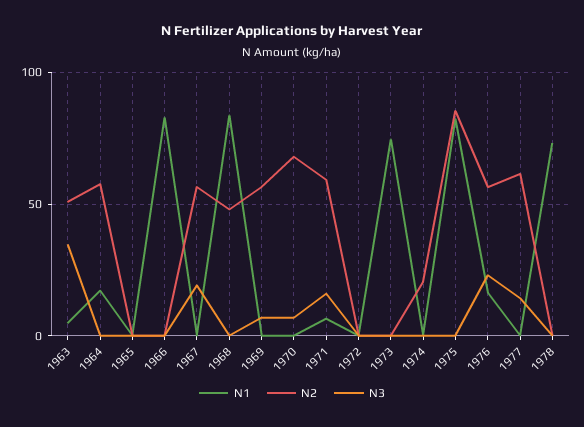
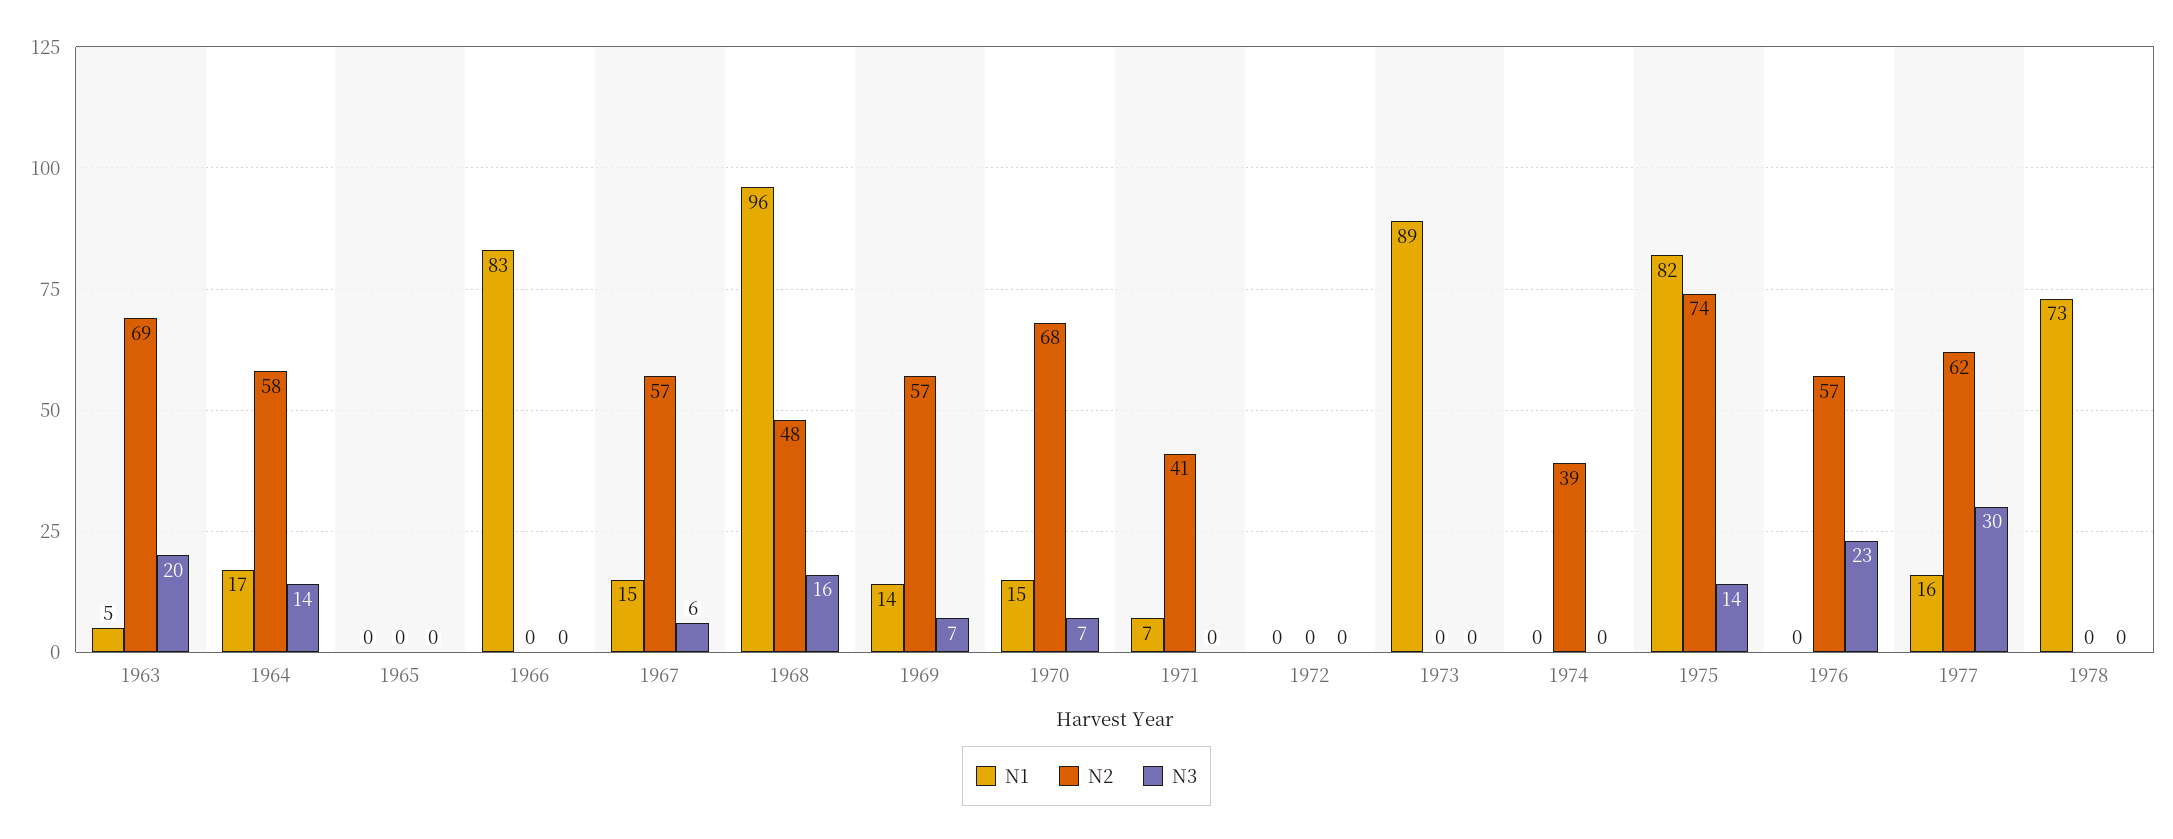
  {
    "N1": {
      "1963": 5,
      "1964": 17,
      "1965": 0,
      "1966": 83,
-     "1967": 0,
+     "1967": 15,
-     "1968": 85,
+     "1968": 96,
-     "1969": 0,
+     "1969": 14,
-     "1970": 0,
+     "1970": 15,
      "1971": 7,
      "1972": 0,
-     "1973": 75,
+     "1973": 89,
      "1974": 0,
      "1975": 82,
-     "1976": 15,
+     "1976": 0,
-     "1977": 0,
+     "1977": 16,
      "1978": 73
    },
    "N2": {
-     "1963": 50,
+     "1963": 69,
      "1964": 58,
      "1965": 0,
      "1966": 0,
      "1967": 57,
      "1968": 48,
      "1969": 57,
      "1970": 68,
-     "1971": 60,
+     "1971": 41,
      "1972": 0,
      "1973": 0,
-     "1974": 20,
+     "1974": 39,
-     "1975": 85,
+     "1975": 74,
      "1976": 57,
      "1977": 62,
      "1978": 0
    },
    "N3": {
-     "1963": 35,
+     "1963": 20,
-     "1964": 0,
+     "1964": 14,
      "1965": 0,
      "1966": 0,
-     "1967": 20,
+     "1967": 6,
-     "1968": 0,
+     "1968": 16,
      "1969": 7,
      "1970": 7,
-     "1971": 15,
+     "1971": 0,
      "1972": 0,
      "1973": 0,
      "1974": 0,
-     "1975": 0,
+     "1975": 14,
      "1976": 23,
-     "1977": 15,
+     "1977": 30,
      "1978": 0
    }
  }

